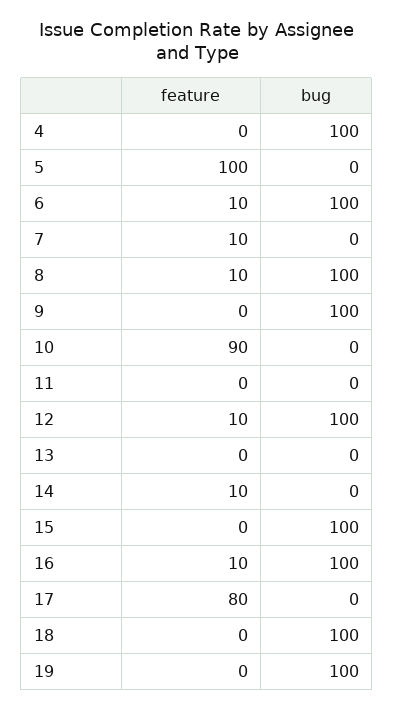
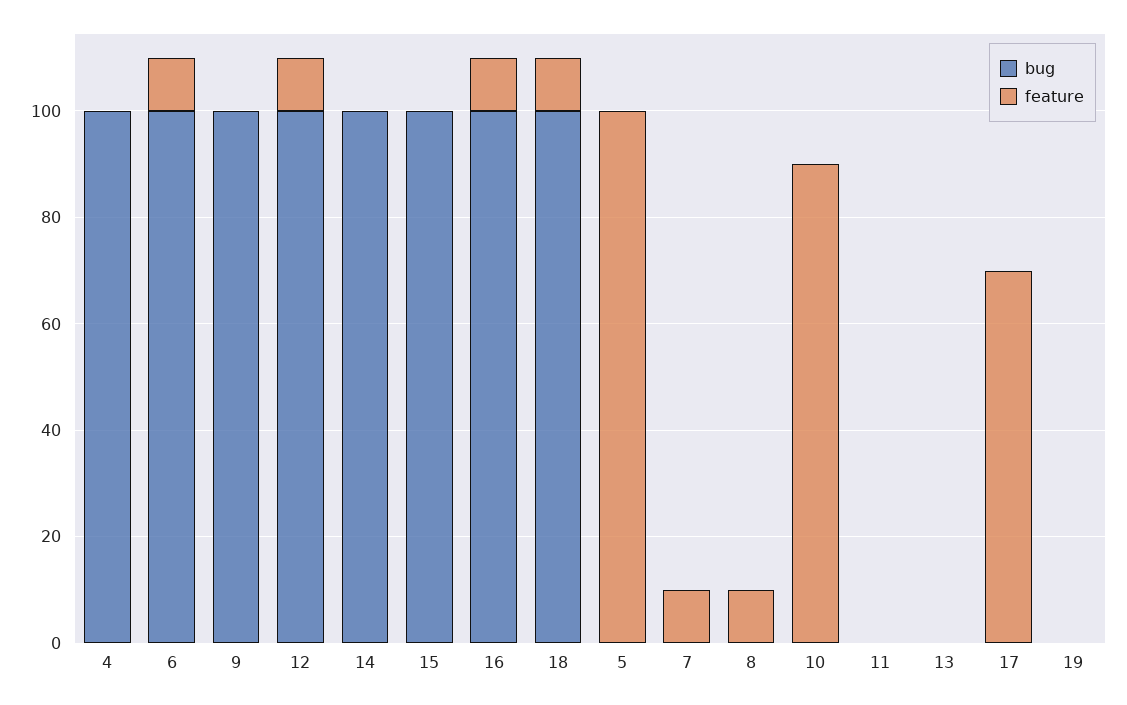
  {
    "feature": {
      "4": 0,
      "5": 100,
      "6": 10,
      "7": 10,
      "8": 10,
      "9": 0,
      "10": 90,
      "11": 0,
      "12": 10,
      "13": 0,
-     "14": 10,
+     "14": 0,
      "15": 0,
      "16": 10,
-     "17": 80,
+     "17": 70,
-     "18": 0,
+     "18": 10,
      "19": 0
    },
    "bug": {
      "4": 100,
      "5": 0,
      "6": 100,
      "7": 0,
-     "8": 100,
+     "8": 0,
      "9": 100,
      "10": 0,
      "11": 0,
      "12": 100,
      "13": 0,
-     "14": 0,
+     "14": 100,
      "15": 100,
      "16": 100,
      "17": 0,
      "18": 100,
-     "19": 100
+     "19": 0
    }
  }

